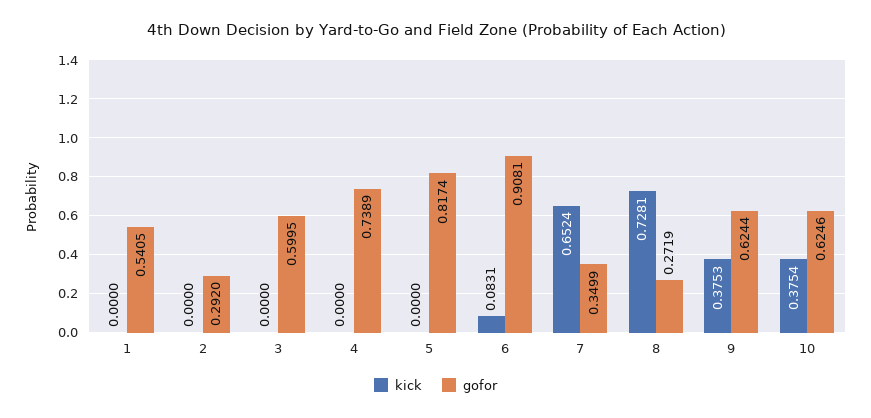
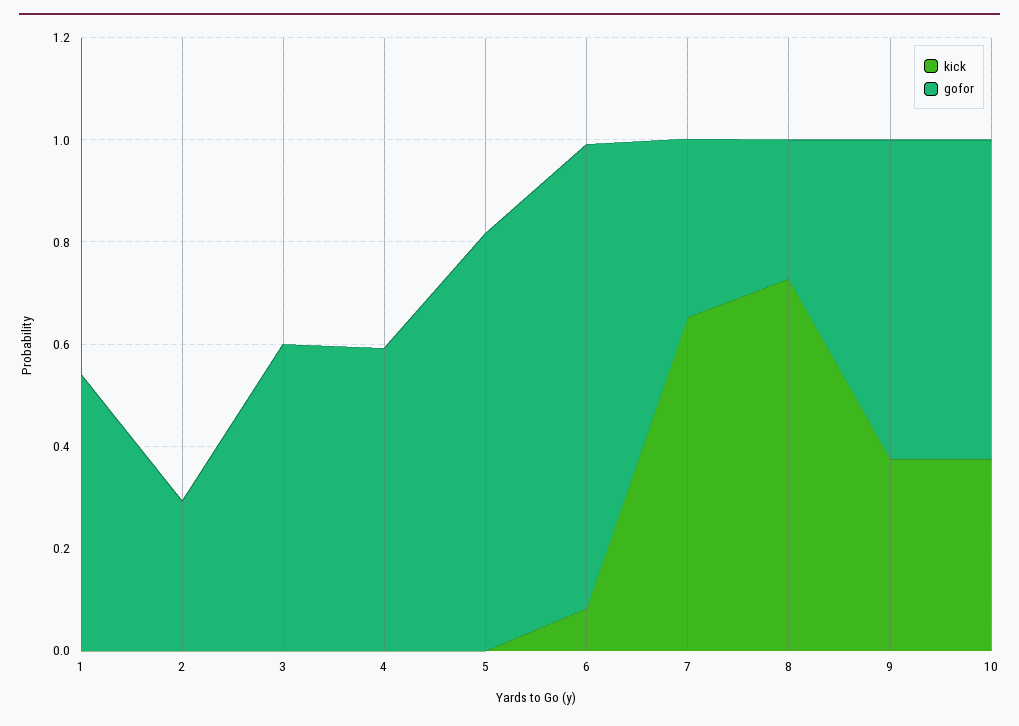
  {
    "kick": {
      "1": 0,
      "2": 0,
      "3": 0,
      "4": 0,
      "5": 0,
      "6": 0.0831,
      "7": 0.6524,
      "8": 0.7281,
      "9": 0.3753,
      "10": 0.3754
    },
    "gofor": {
      "1": 0.5405,
      "2": 0.292,
      "3": 0.5995,
-     "4": 0.7389,
+     "4": 0.6,
      "5": 0.8174,
      "6": 0.9081,
      "7": 0.3499,
      "8": 0.2719,
      "9": 0.6244,
      "10": 0.6246
    }
  }

